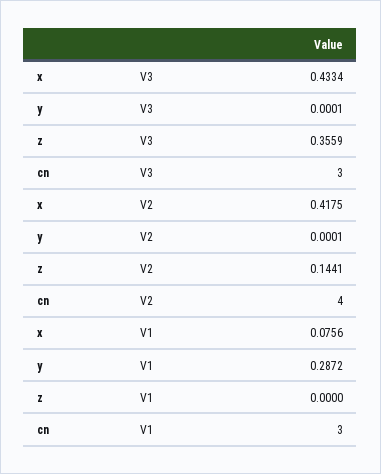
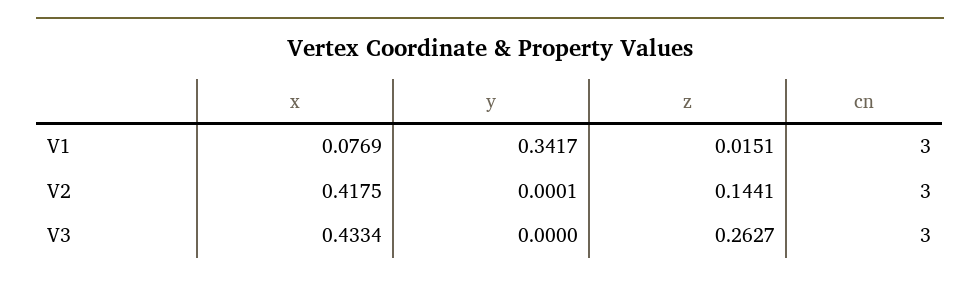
  {
    "x": {
      "V3": 0.4334,
      "V2": 0.4175,
-     "V1": 0.0756
+     "V1": 0.0769
    },
    "y": {
-     "V3": 0.0001,
+     "V3": 0,
      "V2": 0.0001,
-     "V1": 0.2872
+     "V1": 0.3417
    },
    "z": {
-     "V3": 0.3559,
+     "V3": 0.2627,
      "V2": 0.1441,
-     "V1": 0
+     "V1": 0.0151
    },
    "cn": {
      "V3": 3,
-     "V2": 4,
+     "V2": 3,
      "V1": 3
    }
  }

